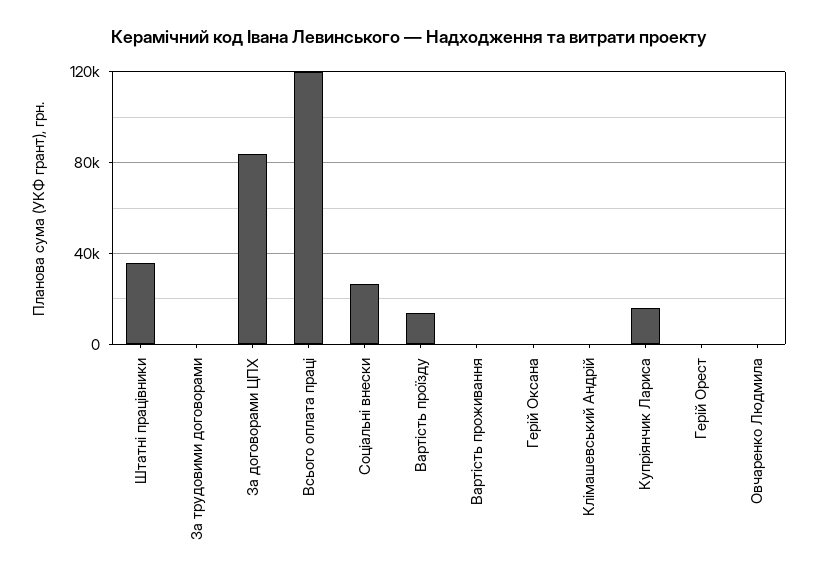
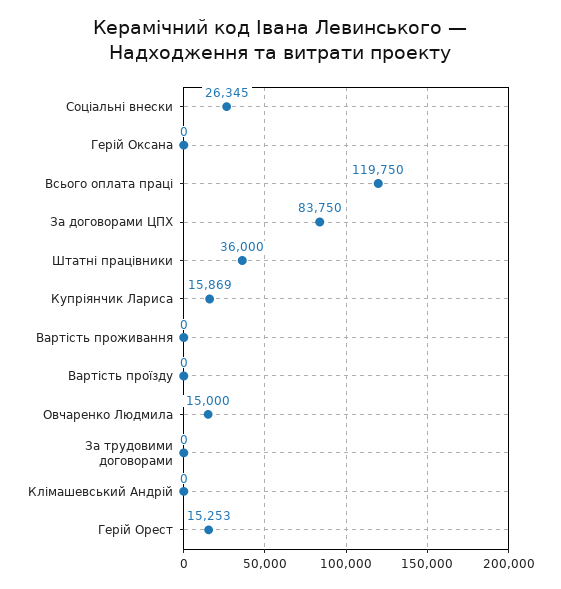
  {
    "Штатні працівники": 36000,
    "За трудовими договорами": 0,
    "За договорами ЦПХ": 83750,
    "Всього оплата праці": 119750,
    "Соціальні внески": 26345,
-   "Вартість проїзду": 15000,
+   "Вартість проїзду": 0,
    "Вартість проживання": 0,
    "Герій Оксана": 0,
    "Клімашевський Андрій": 0,
    "Купріянчик Лариса": 15869,
-   "Герій Орест": 0,
+   "Герій Орест": 15253,
-   "Овчаренко Людмила": 0
+   "Овчаренко Людмила": 15000
  }

